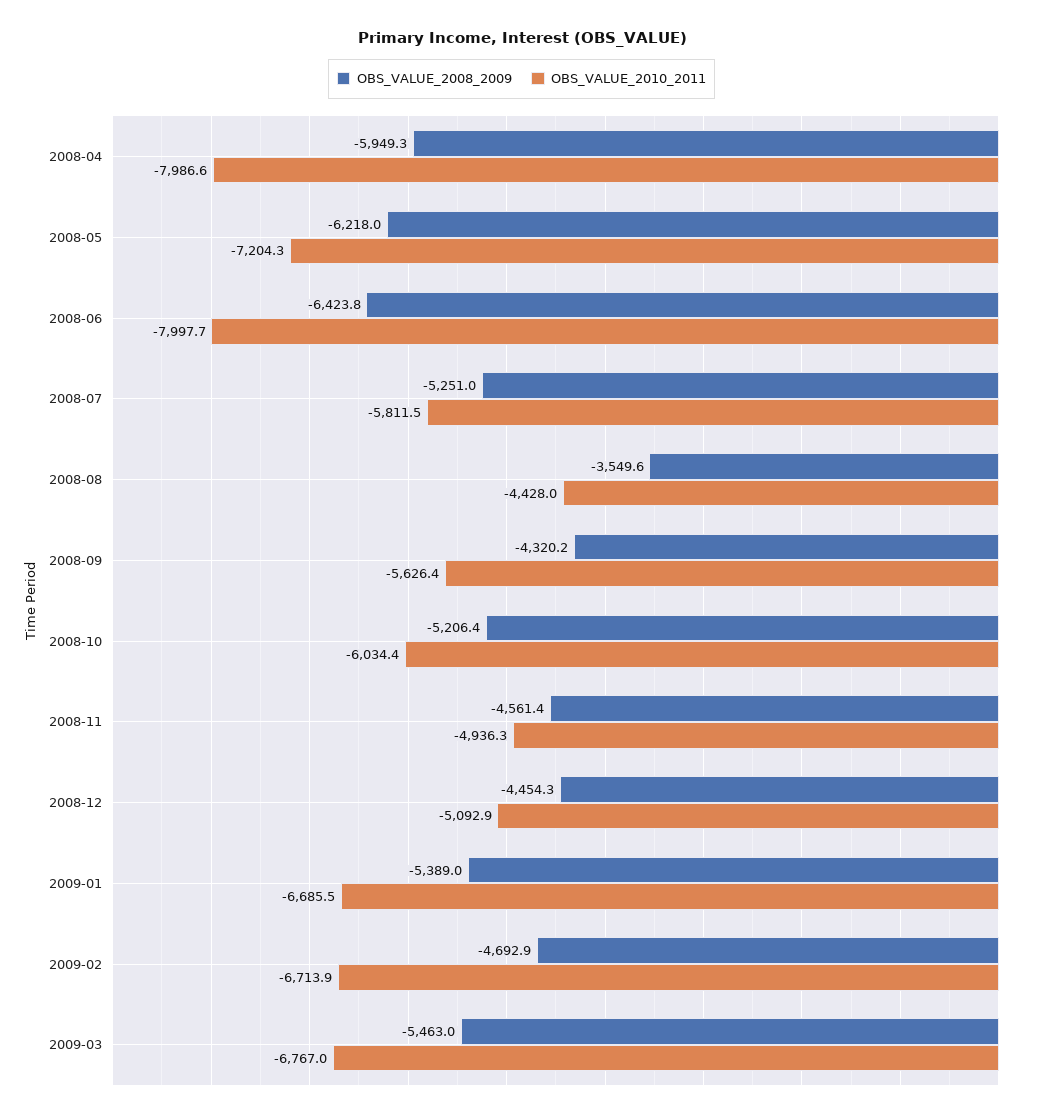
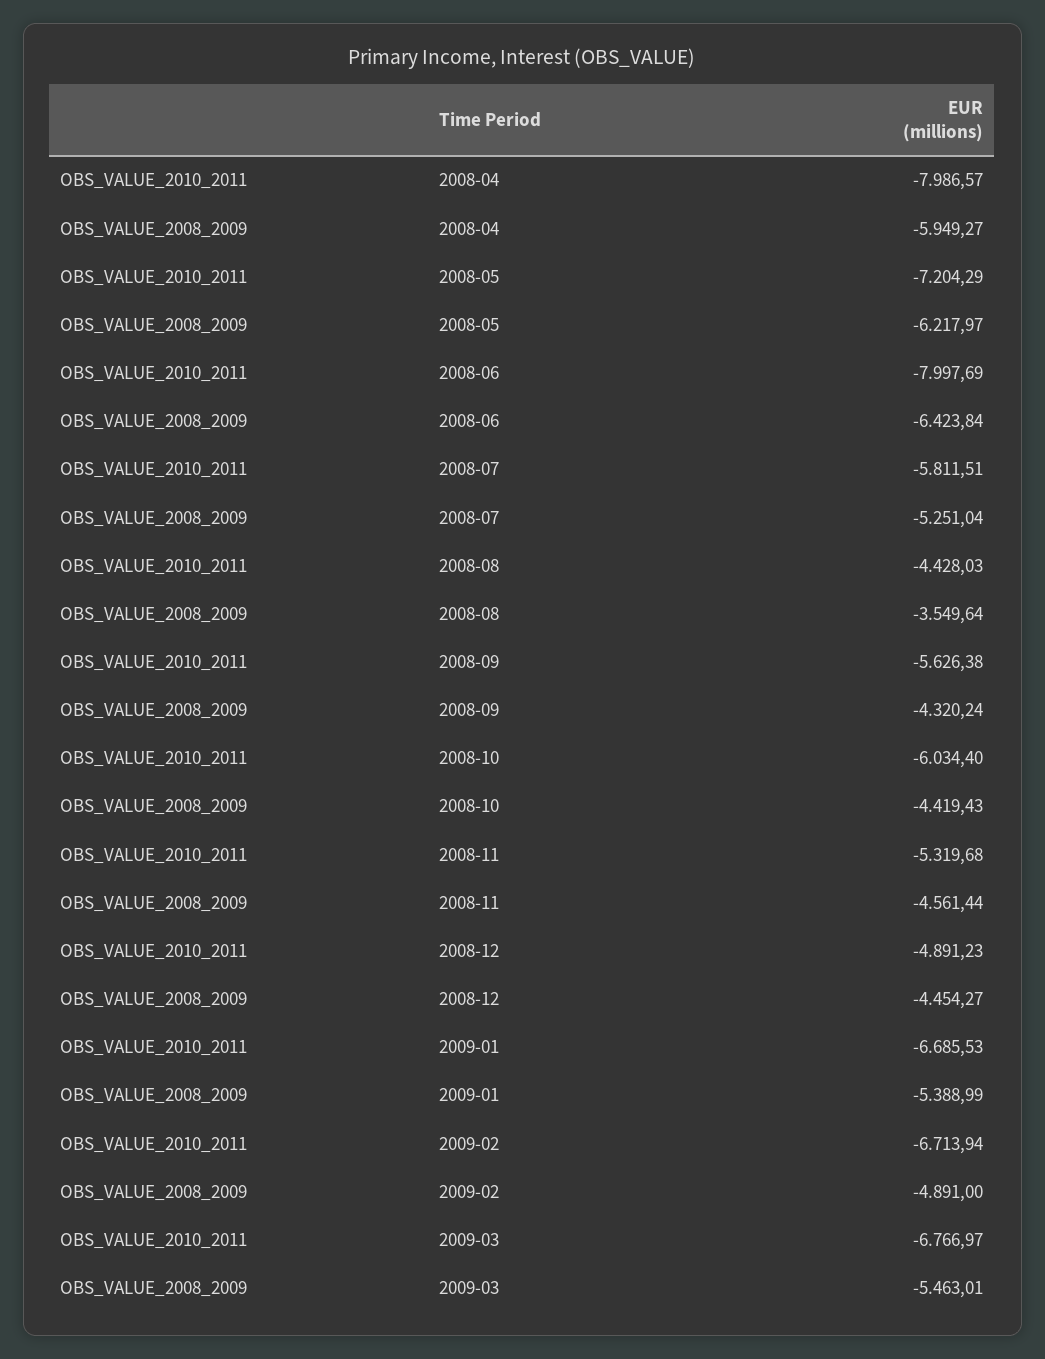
  {
    "OBS_VALUE_2008_2009": {
      "2008-04": -5949.27,
      "2008-05": -6217.97,
      "2008-06": -6423.84,
      "2008-07": -5251.04,
      "2008-08": -3549.64,
      "2008-09": -4320.24,
-     "2008-10": -5206.4,
+     "2008-10": -4419.43,
      "2008-11": -4561.44,
      "2008-12": -4454.27,
      "2009-01": -5388.99,
-     "2009-02": -4692.9,
+     "2009-02": -4891,
      "2009-03": -5463.01
    },
    "OBS_VALUE_2010_2011": {
      "2008-04": -7986.57,
      "2008-05": -7204.29,
      "2008-06": -7997.69,
      "2008-07": -5811.51,
      "2008-08": -4428.03,
      "2008-09": -5626.38,
      "2008-10": -6034.4,
-     "2008-11": -4936.3,
+     "2008-11": -5319.68,
-     "2008-12": -5092.9,
+     "2008-12": -4891.23,
      "2009-01": -6685.53,
      "2009-02": -6713.94,
      "2009-03": -6766.97
    }
  }

